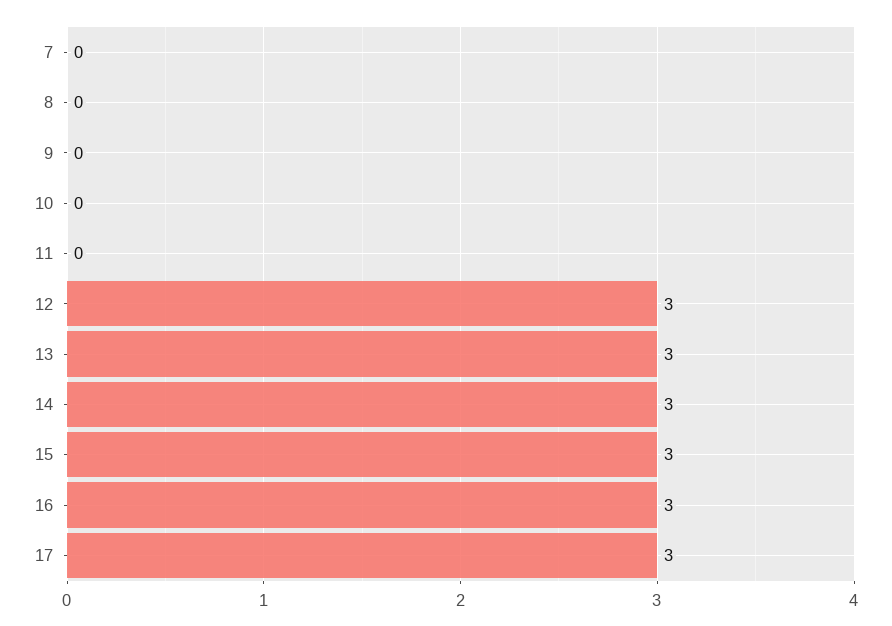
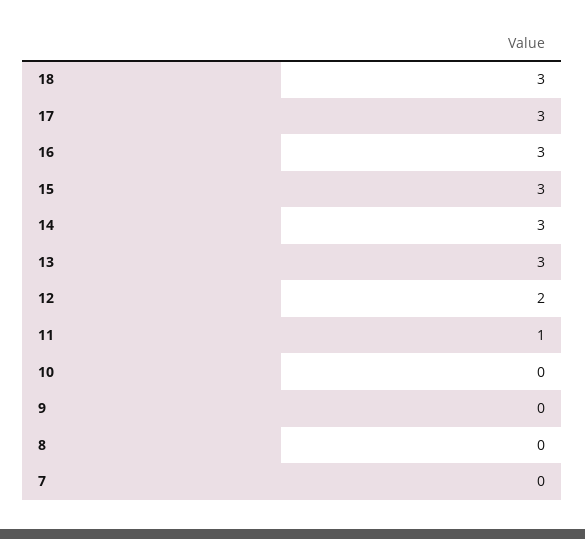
  {
    "7": 0,
    "8": 0,
    "9": 0,
    "10": 0,
-   "11": 0,
+   "11": 1,
-   "12": 3,
+   "12": 2,
    "13": 3,
    "14": 3,
    "15": 3,
    "16": 3,
-   "17": 3
+   "17": 3,
+   "18": 3
  }

